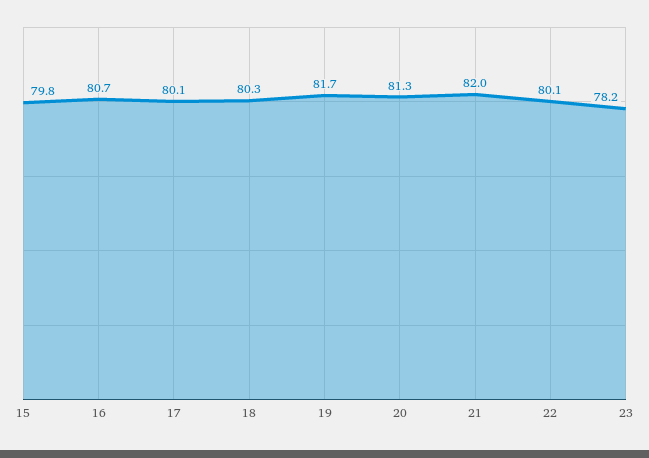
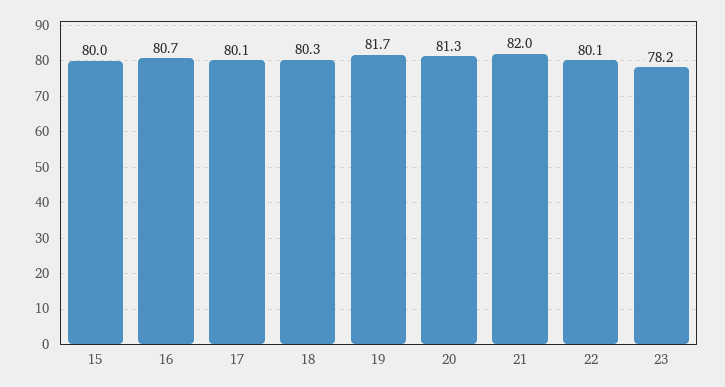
  {
-   "15": 79.8,
+   "15": 80,
    "16": 80.7,
    "17": 80.1,
    "18": 80.3,
    "19": 81.7,
    "20": 81.3,
    "21": 82,
    "22": 80.1,
    "23": 78.2
  }

